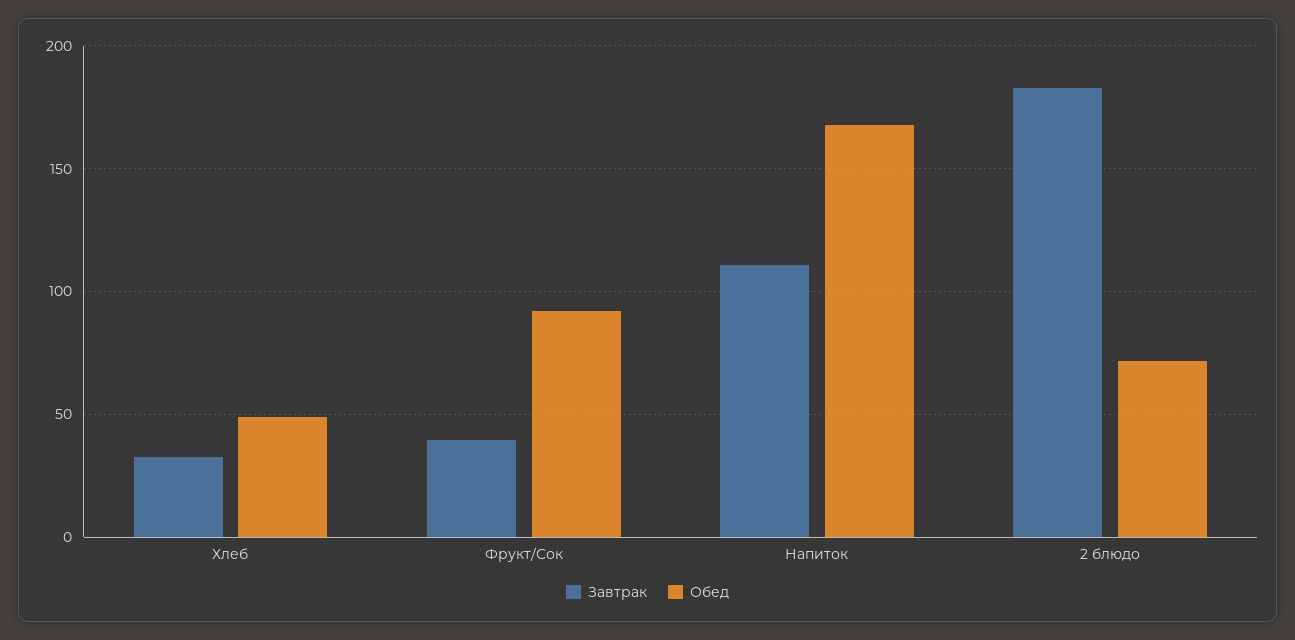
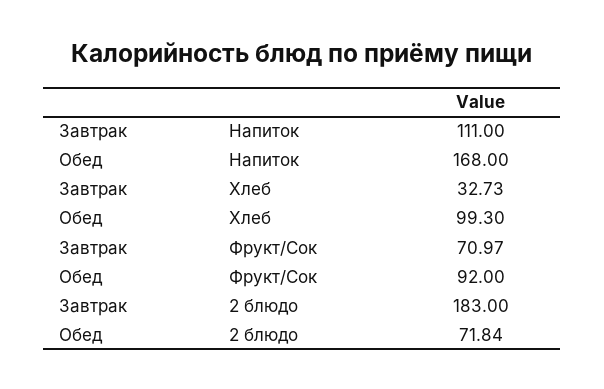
  {
    "Завтрак": {
      "Хлеб": 32.73,
-     "Фрукт/Сок": 40,
+     "Фрукт/Сок": 70.97,
      "Напиток": 111,
      "2 блюдо": 183
    },
    "Обед": {
-     "Хлеб": 50,
+     "Хлеб": 99.3,
      "Фрукт/Сок": 92,
      "Напиток": 168,
      "2 блюдо": 71.84
    }
  }

